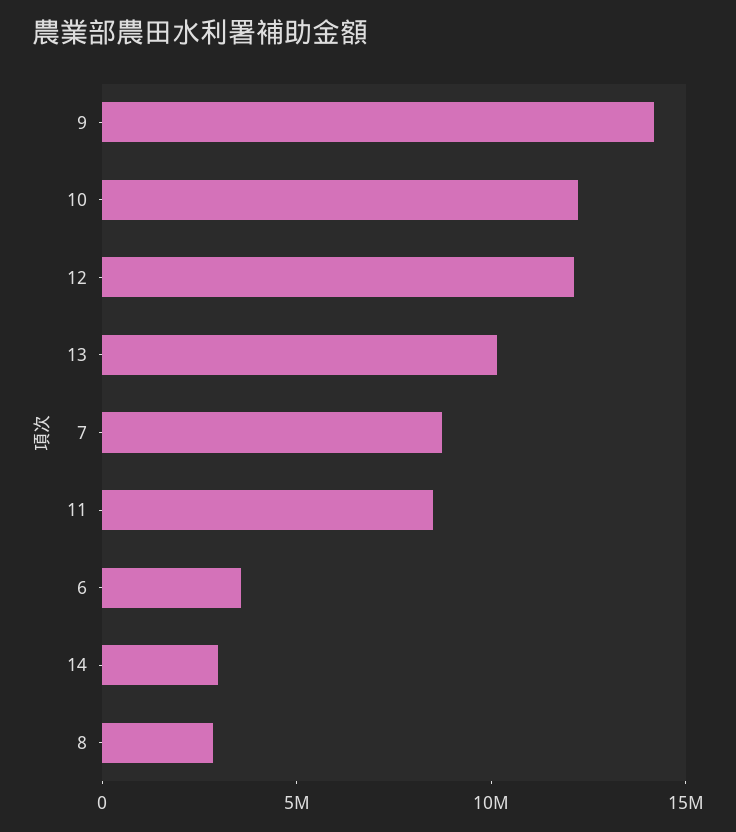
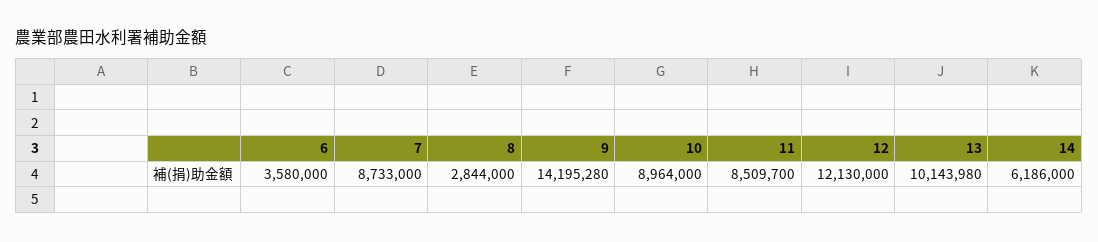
  {
    "9": 14195280,
-   "10": 12000000,
+   "10": 8964000,
    "12": 12130000,
    "13": 10143980,
    "7": 8733000,
    "11": 8509700,
    "6": 3580000,
-   "14": 3000000,
+   "14": 6186000,
    "8": 2844000
  }

